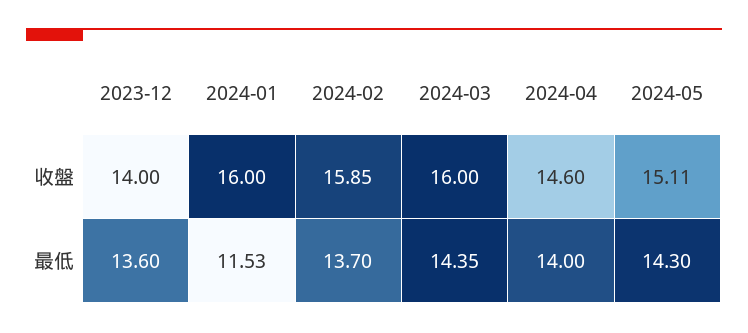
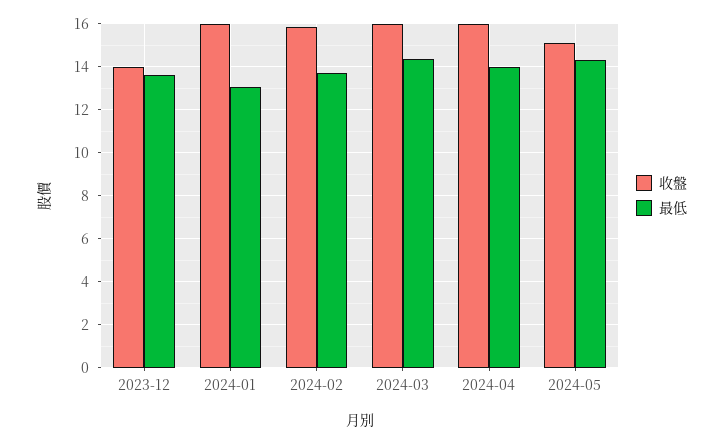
  {
    "收盤": {
      "2023-12": 14,
      "2024-01": 16,
      "2024-02": 15.85,
      "2024-03": 16,
-     "2024-04": 14.6,
+     "2024-04": 16,
      "2024-05": 15.11
    },
    "最低": {
      "2023-12": 13.6,
-     "2024-01": 11.53,
+     "2024-01": 13,
      "2024-02": 13.7,
      "2024-03": 14.35,
      "2024-04": 14,
      "2024-05": 14.3
    }
  }

